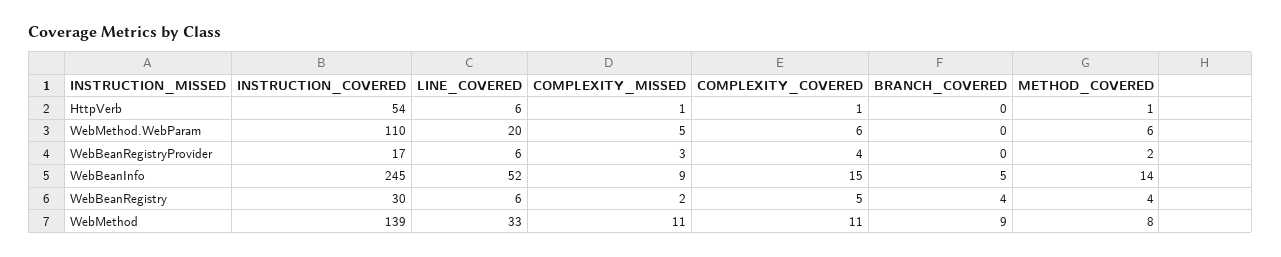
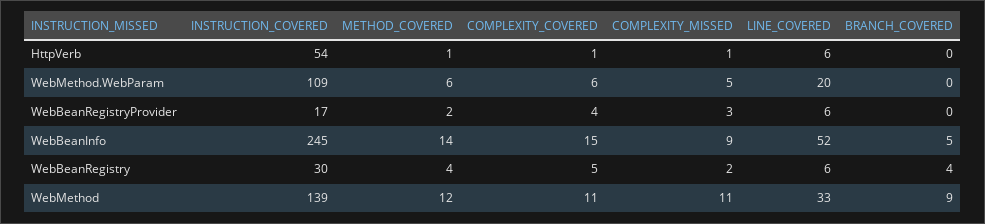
  {
    "INSTRUCTION_COVERED": {
      "HttpVerb": 54,
-     "WebMethod.WebParam": 110,
+     "WebMethod.WebParam": 109,
      "WebBeanRegistryProvider": 17,
      "WebBeanInfo": 245,
      "WebBeanRegistry": 30,
      "WebMethod": 139
    },
    "LINE_COVERED": {
      "HttpVerb": 6,
      "WebMethod.WebParam": 20,
      "WebBeanRegistryProvider": 6,
      "WebBeanInfo": 52,
      "WebBeanRegistry": 6,
      "WebMethod": 33
    },
    "COMPLEXITY_MISSED": {
      "HttpVerb": 1,
      "WebMethod.WebParam": 5,
      "WebBeanRegistryProvider": 3,
      "WebBeanInfo": 9,
      "WebBeanRegistry": 2,
      "WebMethod": 11
    },
    "COMPLEXITY_COVERED": {
      "HttpVerb": 1,
      "WebMethod.WebParam": 6,
      "WebBeanRegistryProvider": 4,
      "WebBeanInfo": 15,
      "WebBeanRegistry": 5,
      "WebMethod": 11
    },
    "BRANCH_COVERED": {
      "HttpVerb": 0,
      "WebMethod.WebParam": 0,
      "WebBeanRegistryProvider": 0,
      "WebBeanInfo": 5,
      "WebBeanRegistry": 4,
      "WebMethod": 9
    },
    "METHOD_COVERED": {
      "HttpVerb": 1,
      "WebMethod.WebParam": 6,
      "WebBeanRegistryProvider": 2,
      "WebBeanInfo": 14,
      "WebBeanRegistry": 4,
-     "WebMethod": 8
+     "WebMethod": 12
    }
  }

